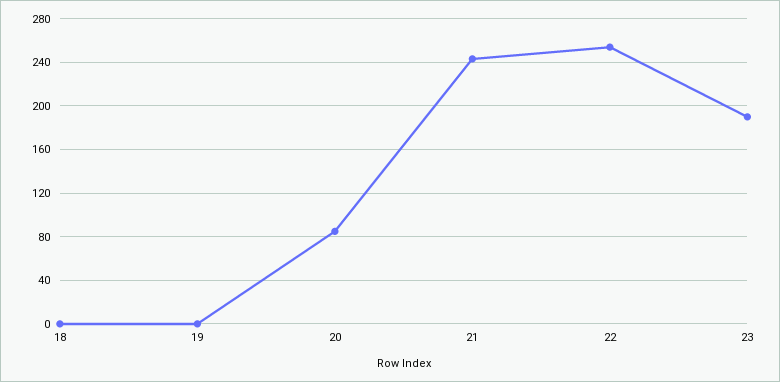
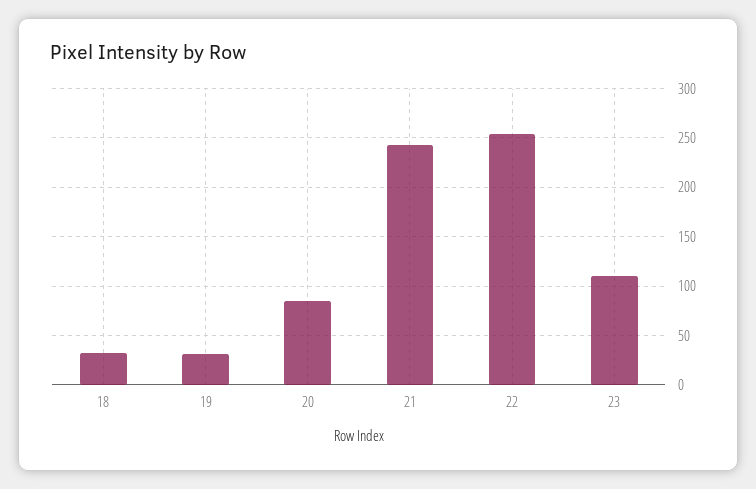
  {
-   "18": 0,
+   "18": 30,
-   "19": 0,
+   "19": 30,
    "20": 90,
    "21": 240,
    "22": 250,
-   "23": 190
+   "23": 110
  }

